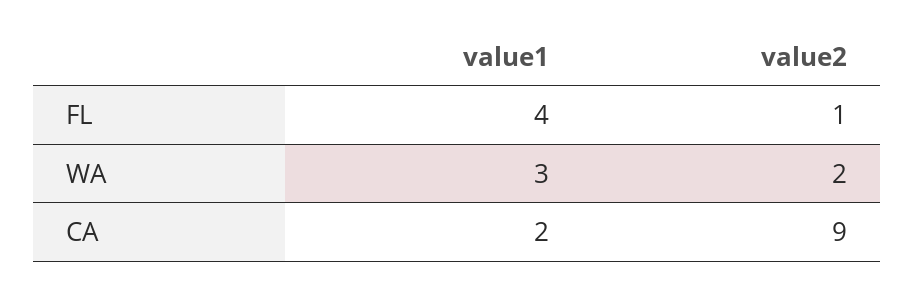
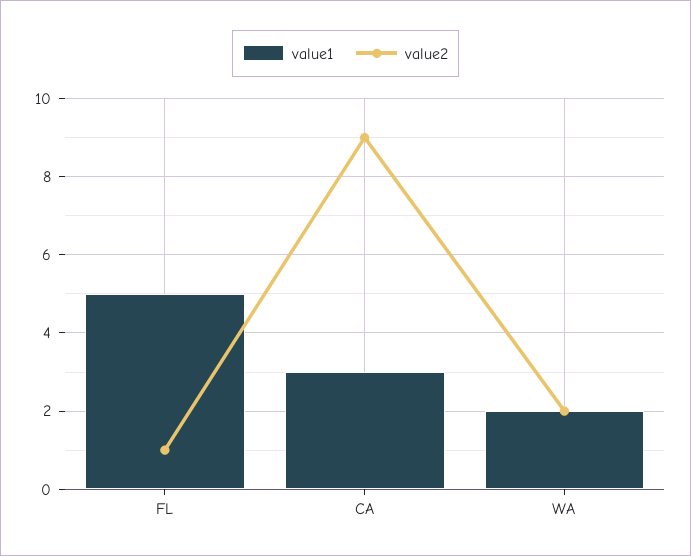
  {
    "value1": {
-     "FL": 4,
+     "FL": 5,
-     "WA": 3,
+     "WA": 2,
-     "CA": 2
+     "CA": 3
    },
    "value2": {
      "FL": 1,
      "WA": 2,
      "CA": 9
    }
  }

